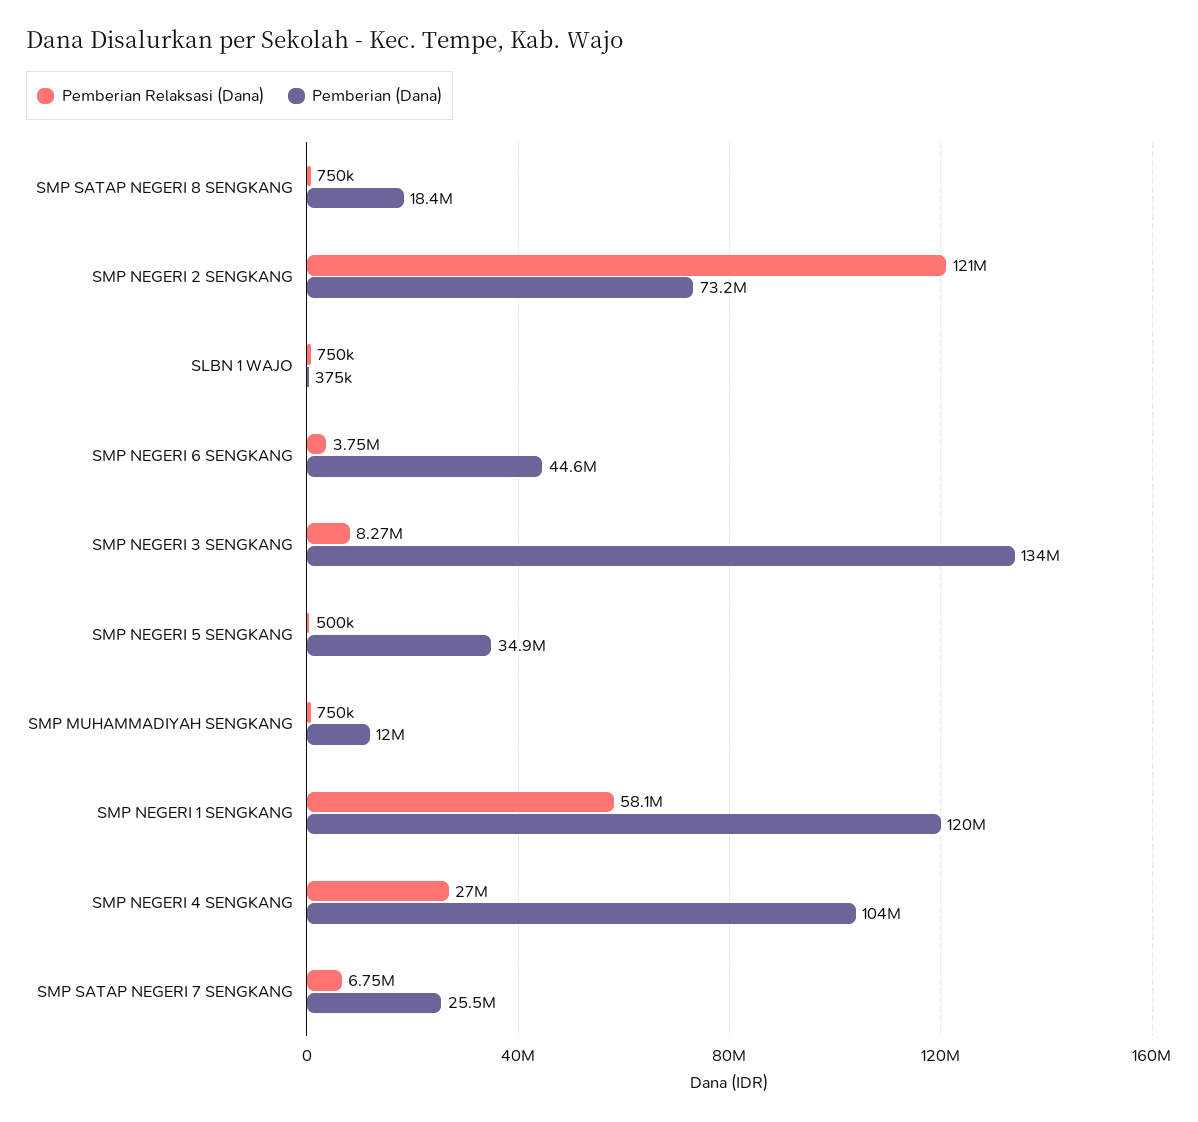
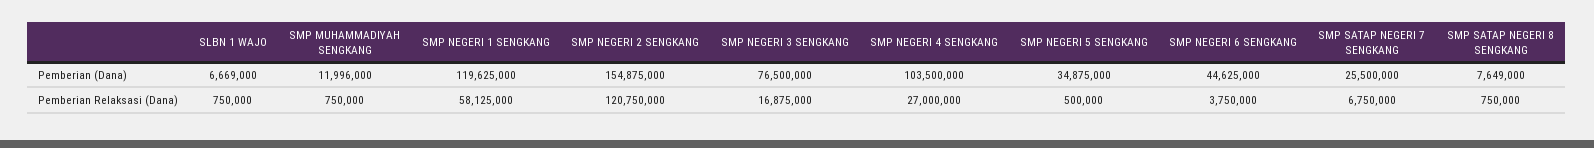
  {
    "Pemberian Relaksasi (Dana)": {
      "SMP SATAP NEGERI 8 SENGKANG": 750000,
      "SMP NEGERI 2 SENGKANG": 120750000,
      "SLBN 1 WAJO": 750000,
      "SMP NEGERI 6 SENGKANG": 3750000,
-     "SMP NEGERI 3 SENGKANG": 8270000,
+     "SMP NEGERI 3 SENGKANG": 16875000,
      "SMP NEGERI 5 SENGKANG": 500000,
      "SMP MUHAMMADIYAH SENGKANG": 750000,
      "SMP NEGERI 1 SENGKANG": 58125000,
      "SMP NEGERI 4 SENGKANG": 27000000,
      "SMP SATAP NEGERI 7 SENGKANG": 6750000
    },
    "Pemberian (Dana)": {
-     "SMP SATAP NEGERI 8 SENGKANG": 18400000,
+     "SMP SATAP NEGERI 8 SENGKANG": 7649000,
-     "SMP NEGERI 2 SENGKANG": 73200000,
+     "SMP NEGERI 2 SENGKANG": 154875000,
-     "SLBN 1 WAJO": 375000,
+     "SLBN 1 WAJO": 6669000,
      "SMP NEGERI 6 SENGKANG": 44625000,
-     "SMP NEGERI 3 SENGKANG": 134000000,
+     "SMP NEGERI 3 SENGKANG": 76500000,
      "SMP NEGERI 5 SENGKANG": 34875000,
      "SMP MUHAMMADIYAH SENGKANG": 11996000,
      "SMP NEGERI 1 SENGKANG": 119625000,
      "SMP NEGERI 4 SENGKANG": 103500000,
      "SMP SATAP NEGERI 7 SENGKANG": 25500000
    }
  }

